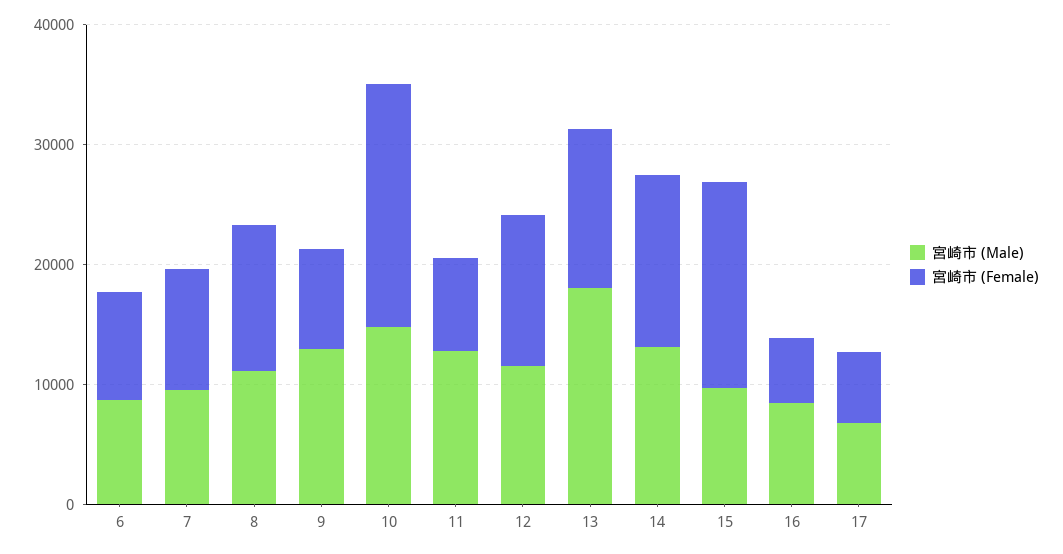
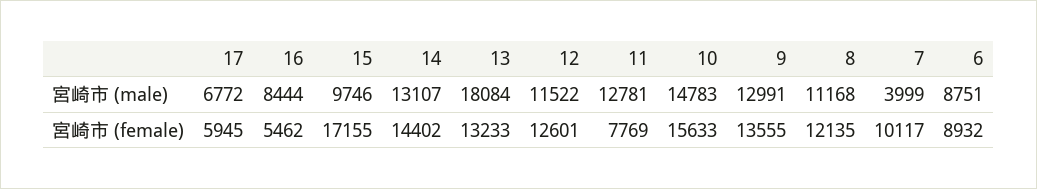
  {
    "宮崎市 (Male)": {
      "6": 8751,
-     "7": 10000,
+     "7": 3999,
      "8": 11168,
      "9": 12991,
      "10": 14783,
      "11": 12781,
      "12": 11522,
      "13": 18084,
      "14": 13107,
      "15": 9746,
      "16": 8444,
      "17": 6772
    },
    "宮崎市 (Female)": {
      "6": 8932,
      "7": 10117,
      "8": 12135,
-     "9": 8000,
+     "9": 13555,
-     "10": 20000,
+     "10": 15633,
      "11": 7769,
      "12": 12601,
      "13": 13233,
      "14": 14402,
      "15": 17155,
      "16": 5462,
      "17": 5945
    }
  }

